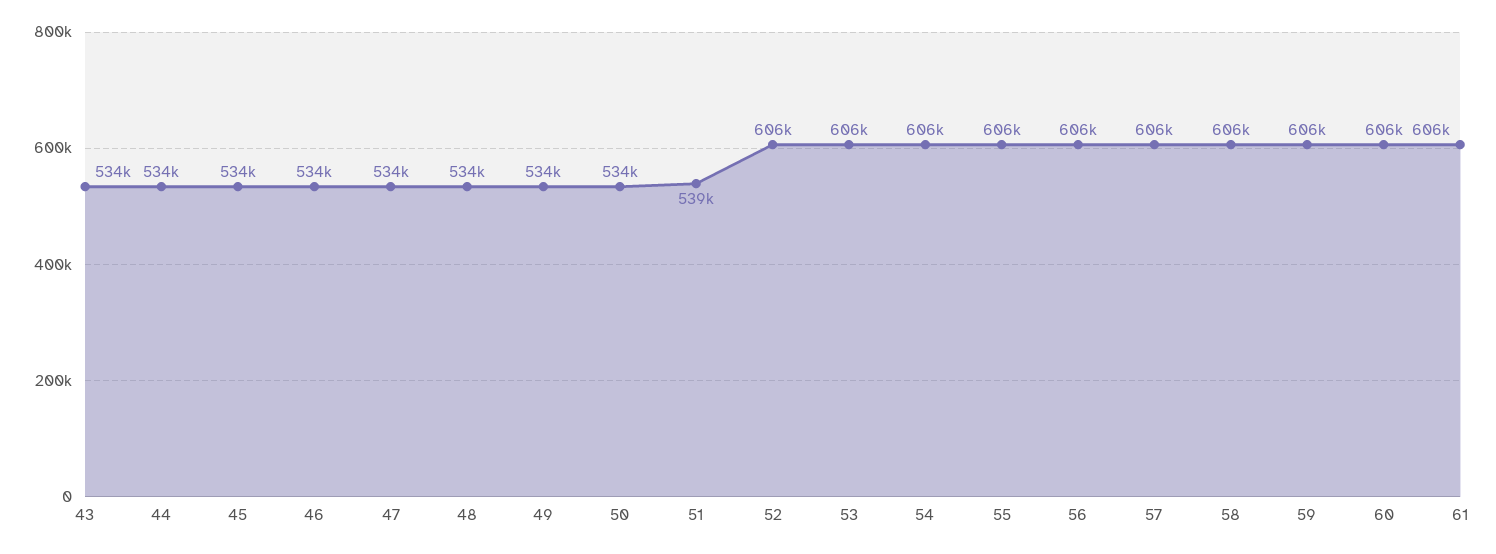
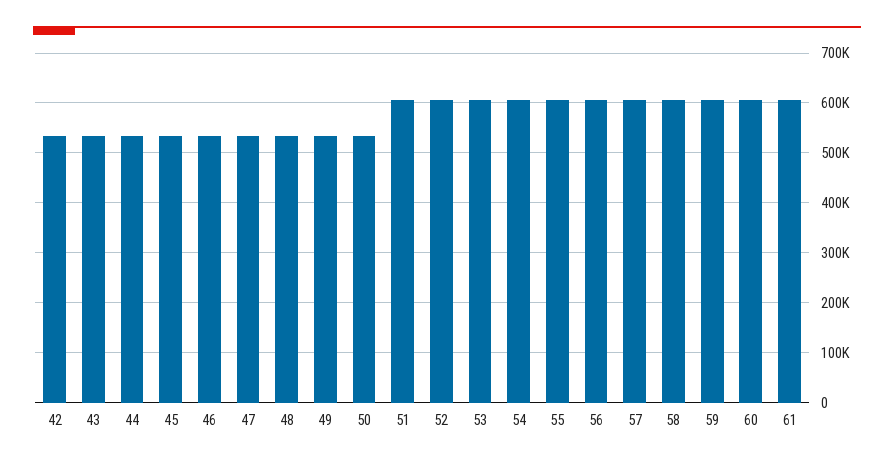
  {
    "43": 534000,
    "44": 534000,
    "45": 534000,
    "46": 534000,
    "47": 534000,
    "48": 534000,
    "49": 534000,
    "50": 534000,
-   "51": 539000,
+   "51": 600000,
    "52": 606000,
    "53": 606000,
    "54": 606000,
    "55": 606000,
    "56": 606000,
    "57": 606000,
    "58": 606000,
    "59": 606000,
    "60": 606000,
-   "61": 606000
+   "61": 606000,
+   "42": 540000
  }

